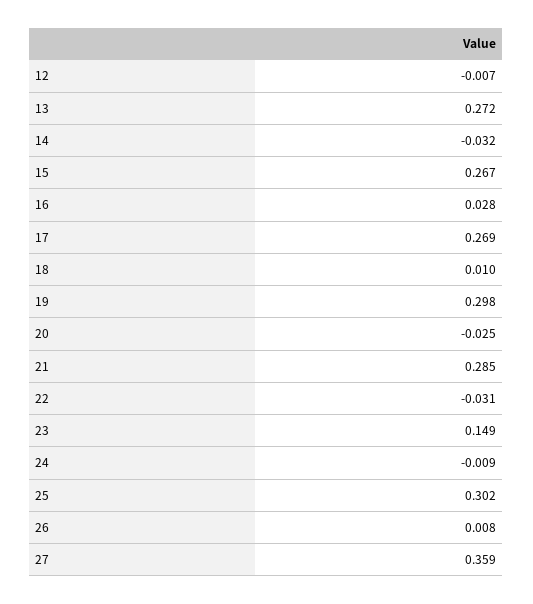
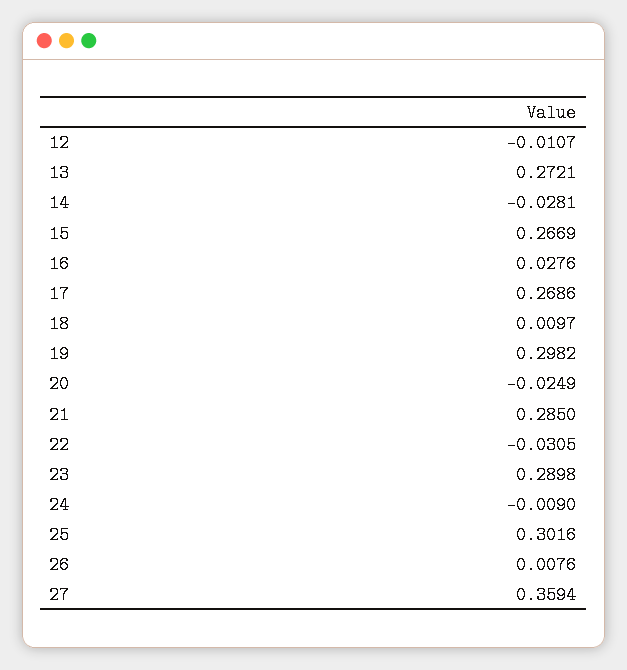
  {
-   "12": -0.007,
+   "12": -0.0107,
    "13": 0.2721,
-   "14": -0.032,
+   "14": -0.0281,
    "15": 0.2669,
    "16": 0.0276,
    "17": 0.2686,
    "18": 0.0097,
    "19": 0.2982,
    "20": -0.0249,
    "21": 0.285,
    "22": -0.0305,
-   "23": 0.149,
+   "23": 0.2898,
    "24": -0.009,
    "25": 0.3016,
    "26": 0.0076,
    "27": 0.3594
  }

